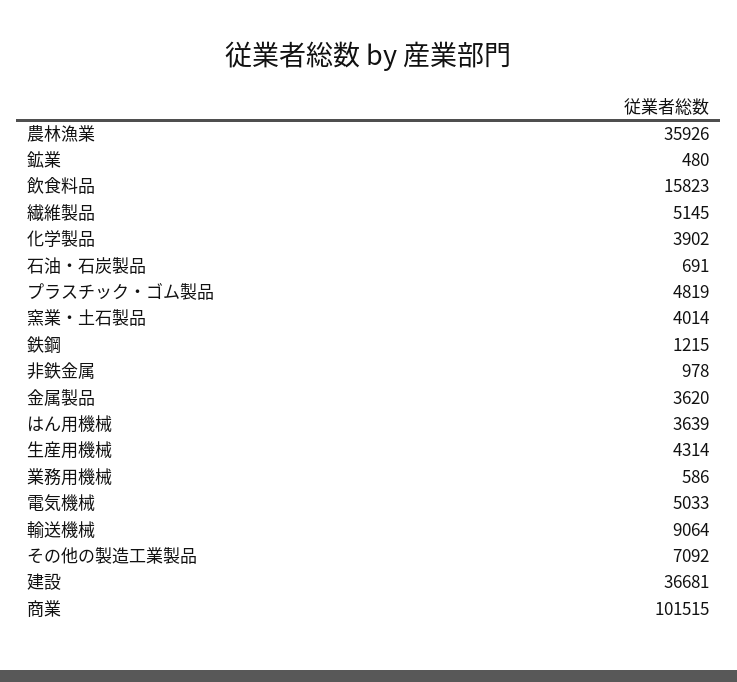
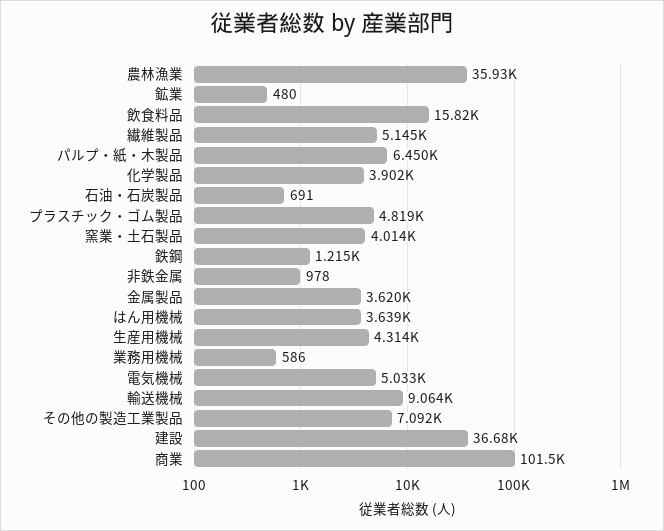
  {
    "農林漁業": 35926,
    "鉱業": 480,
    "飲食料品": 15823,
    "繊維製品": 5145,
    "化学製品": 3902,
    "石油・石炭製品": 691,
    "プラスチック・ゴム製品": 4819,
    "窯業・土石製品": 4014,
    "鉄鋼": 1215,
    "非鉄金属": 978,
    "金属製品": 3620,
    "はん用機械": 3639,
    "生産用機械": 4314,
    "業務用機械": 586,
    "電気機械": 5033,
    "輸送機械": 9064,
    "その他の製造工業製品": 7092,
    "建設": 36681,
-   "商業": 101515
+   "商業": 101515,
+   "パルプ・紙・木製品": 6450
  }

